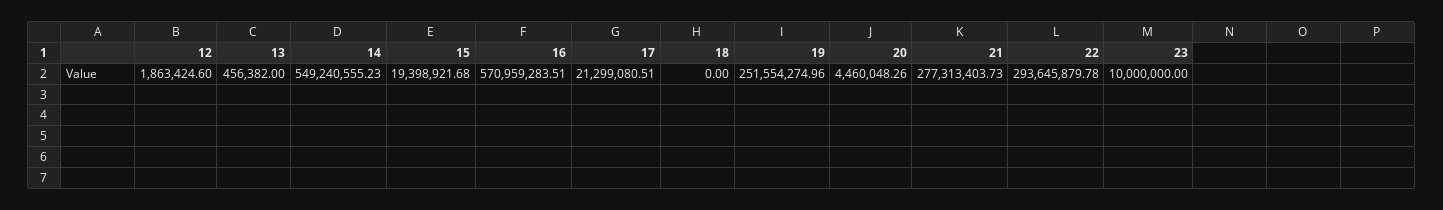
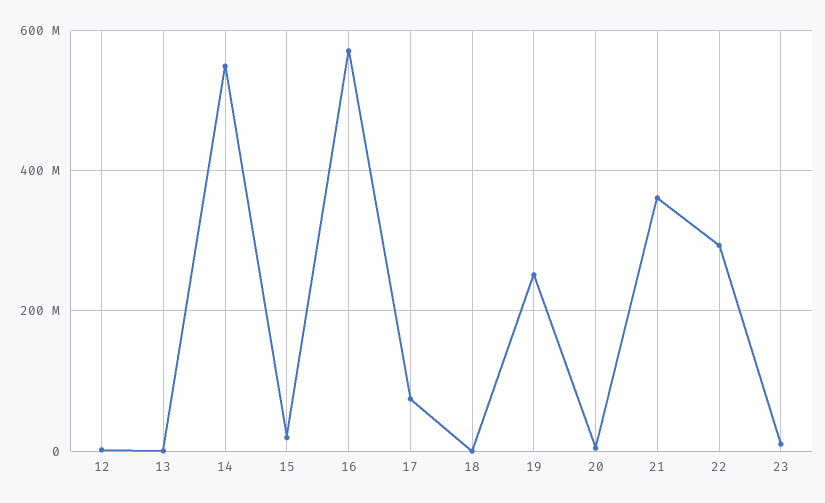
  {
    "12": 1863424.6,
    "13": 456382,
    "14": 549240555.23,
    "15": 19398921.68,
    "16": 570959283.51,
-   "17": 21299080.51,
+   "17": 80000000,
    "18": 0,
    "19": 251554274.96,
    "20": 4460048.26,
-   "21": 277313403.73,
+   "21": 360000000,
    "22": 293645879.78,
    "23": 10000000
  }

